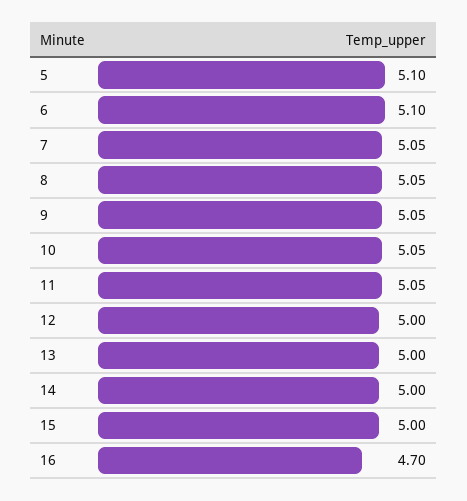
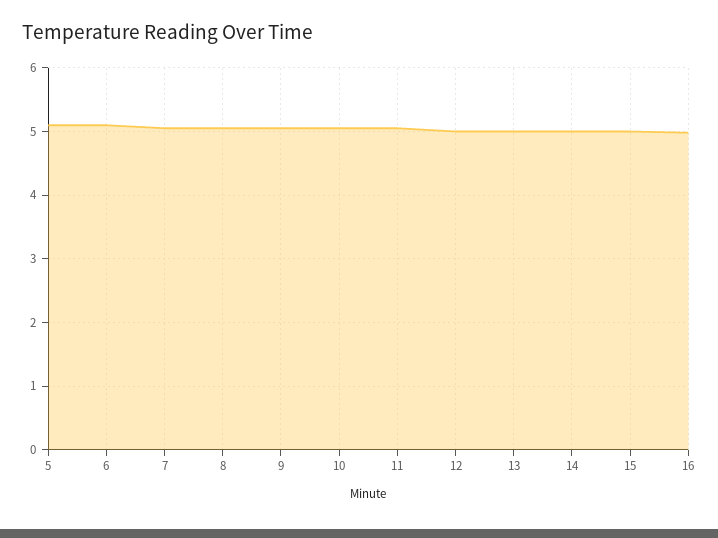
  {
    "5": 5.1,
    "6": 5.1,
    "7": 5.05,
    "8": 5.05,
    "9": 5.05,
    "10": 5.05,
    "11": 5.05,
    "12": 5,
    "13": 5,
    "14": 5,
    "15": 5,
-   "16": 4.7
+   "16": 5
  }

